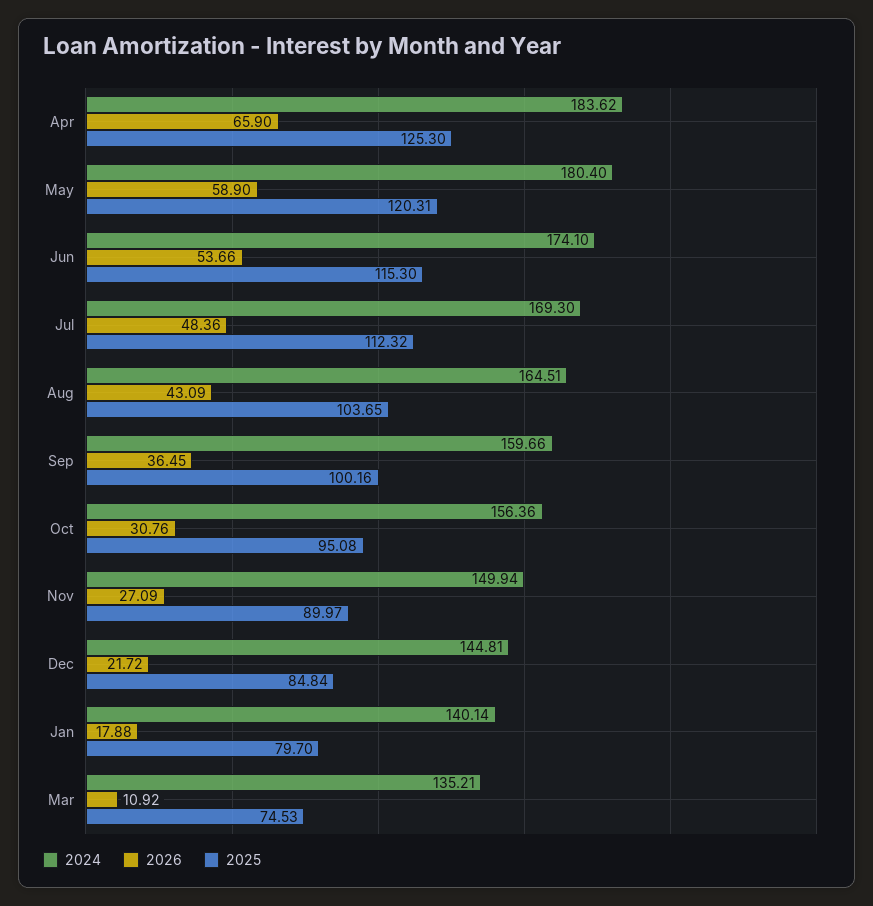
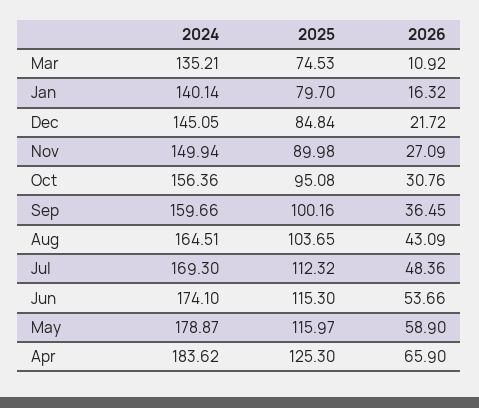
  {
    "2024": {
      "Apr": 183.62,
-     "May": 180.4,
+     "May": 178.87,
      "Jun": 174.1,
      "Jul": 169.3,
      "Aug": 164.51,
      "Sep": 159.66,
      "Oct": 156.36,
      "Nov": 149.94,
-     "Dec": 144.81,
+     "Dec": 145.05,
      "Jan": 140.14,
      "Mar": 135.21
    },
    "2026": {
      "Apr": 65.9,
      "May": 58.9,
      "Jun": 53.66,
      "Jul": 48.36,
      "Aug": 43.09,
      "Sep": 36.45,
      "Oct": 30.76,
      "Nov": 27.09,
      "Dec": 21.72,
-     "Jan": 17.88,
+     "Jan": 16.32,
      "Mar": 10.92
    },
    "2025": {
      "Apr": 125.3,
-     "May": 120.31,
+     "May": 115.97,
      "Jun": 115.3,
      "Jul": 112.32,
      "Aug": 103.65,
      "Sep": 100.16,
      "Oct": 95.08,
-     "Nov": 89.97,
+     "Nov": 89.98,
      "Dec": 84.84,
      "Jan": 79.7,
      "Mar": 74.53
    }
  }

